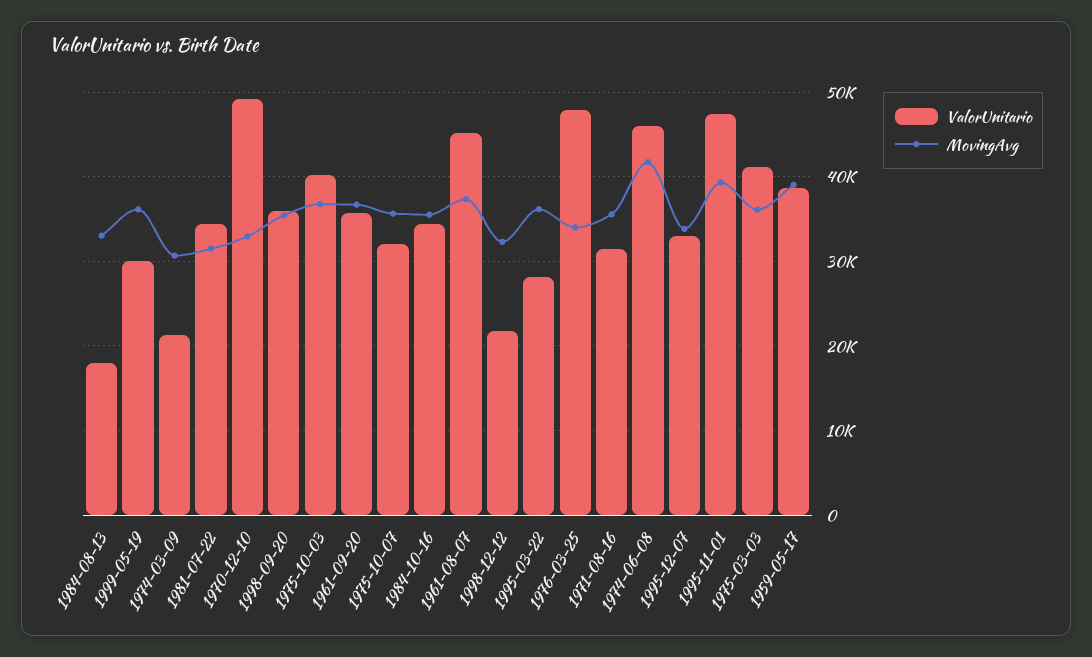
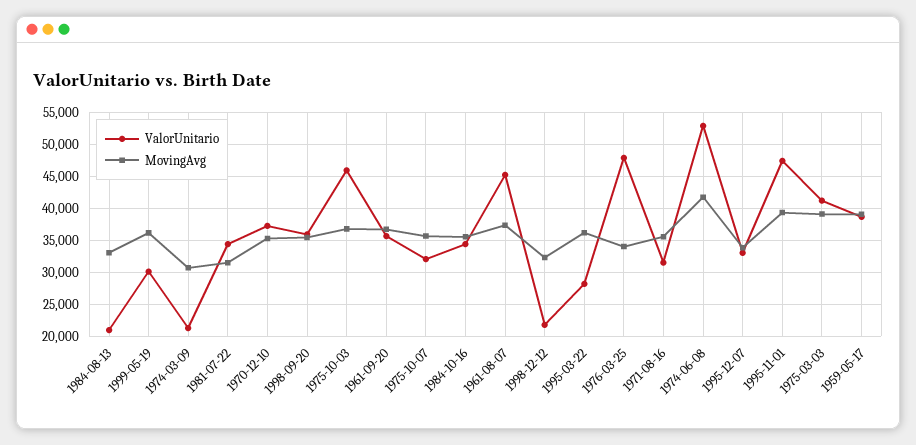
  {
    "ValorUnitario": {
-     "1984-08-13": 18000,
+     "1984-08-13": 21000,
      "1999-05-19": 30000,
      "1974-03-09": 21000,
      "1981-07-22": 34000,
-     "1970-12-10": 49000,
+     "1970-12-10": 37000,
      "1998-09-20": 36000,
-     "1975-10-03": 40000,
+     "1975-10-03": 46000,
      "1961-09-20": 36000,
      "1975-10-07": 32000,
      "1984-10-16": 34000,
      "1961-08-07": 45000,
      "1998-12-12": 22000,
      "1995-03-22": 28000,
      "1976-03-25": 48000,
      "1971-08-16": 31000,
-     "1974-06-08": 46000,
+     "1974-06-08": 53000,
      "1995-12-07": 33000,
      "1995-11-01": 47000,
      "1975-03-03": 41000,
      "1959-05-17": 39000
    },
    "MovingAvg": {
      "1984-08-13": 33000,
      "1999-05-19": 36000,
      "1974-03-09": 31000,
      "1981-07-22": 31000,
-     "1970-12-10": 33000,
+     "1970-12-10": 35000,
      "1998-09-20": 35000,
      "1975-10-03": 37000,
      "1961-09-20": 37000,
      "1975-10-07": 36000,
      "1984-10-16": 36000,
      "1961-08-07": 37000,
      "1998-12-12": 32000,
      "1995-03-22": 36000,
      "1976-03-25": 34000,
      "1971-08-16": 36000,
      "1974-06-08": 42000,
      "1995-12-07": 34000,
      "1995-11-01": 39000,
-     "1975-03-03": 36000,
+     "1975-03-03": 39000,
      "1959-05-17": 39000
    }
  }

